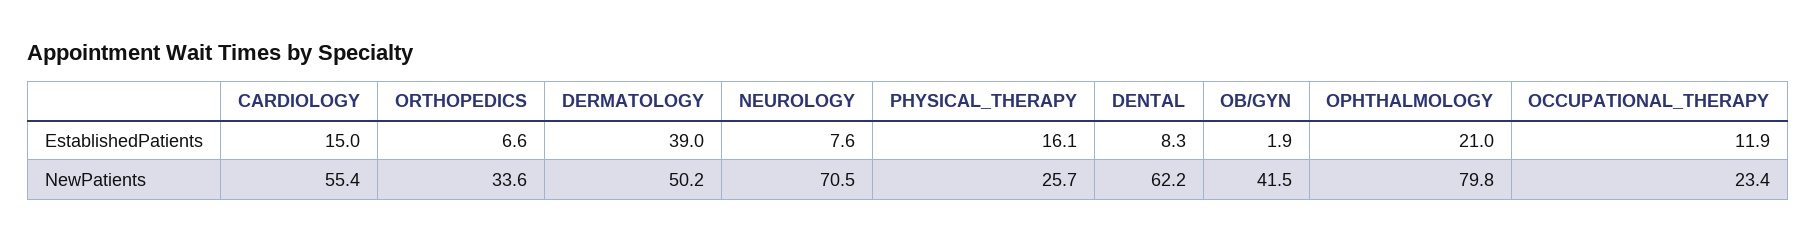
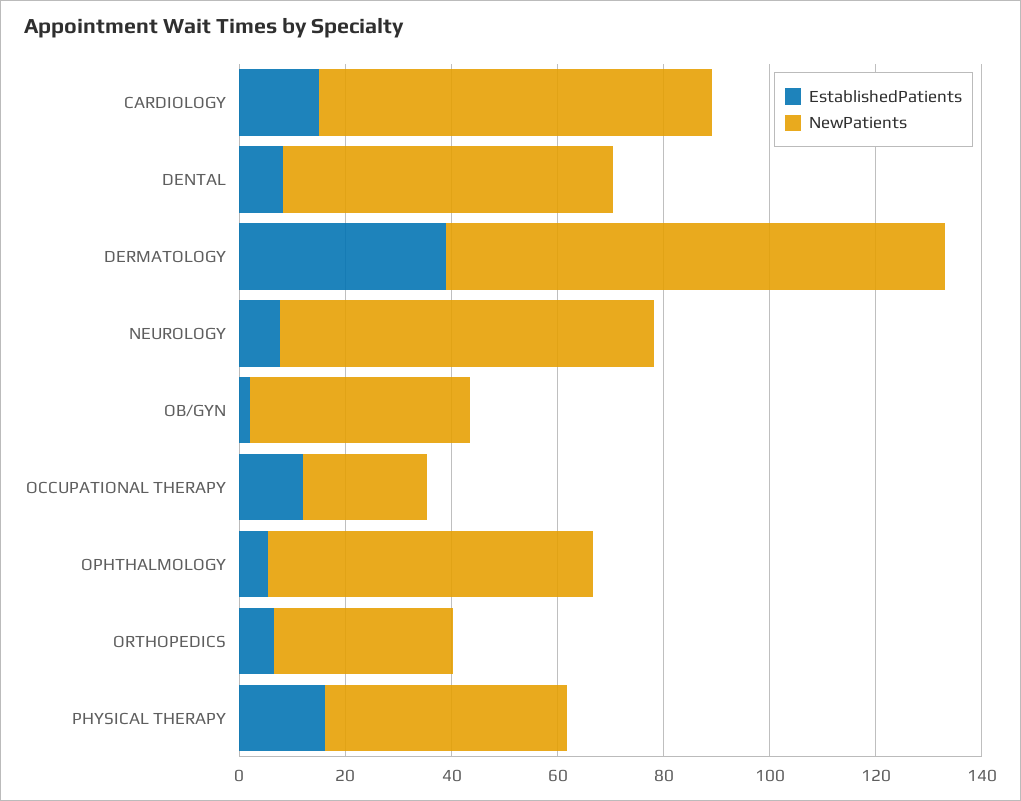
  {
    "EstablishedPatients": {
      "CARDIOLOGY": 15,
      "ORTHOPEDICS": 6.6,
      "DERMATOLOGY": 39,
      "NEUROLOGY": 7.6,
      "PHYSICAL_THERAPY": 16.1,
      "DENTAL": 8.3,
      "OB/GYN": 1.9,
-     "OPHTHALMOLOGY": 21,
+     "OPHTHALMOLOGY": 5,
      "OCCUPATIONAL_THERAPY": 11.9
    },
    "NewPatients": {
-     "CARDIOLOGY": 55.4,
+     "CARDIOLOGY": 75,
      "ORTHOPEDICS": 33.6,
-     "DERMATOLOGY": 50.2,
+     "DERMATOLOGY": 95,
      "NEUROLOGY": 70.5,
-     "PHYSICAL_THERAPY": 25.7,
+     "PHYSICAL_THERAPY": 45,
      "DENTAL": 62.2,
      "OB/GYN": 41.5,
-     "OPHTHALMOLOGY": 79.8,
+     "OPHTHALMOLOGY": 60,
      "OCCUPATIONAL_THERAPY": 23.4
    }
  }

